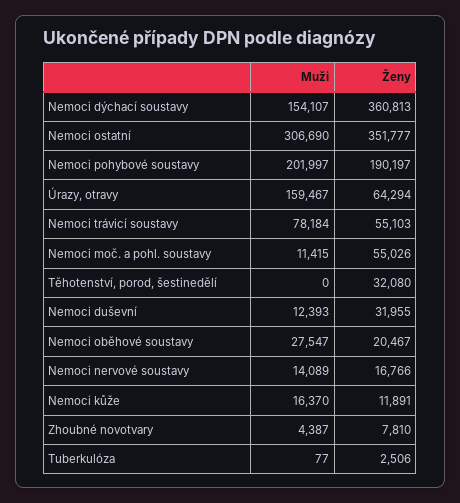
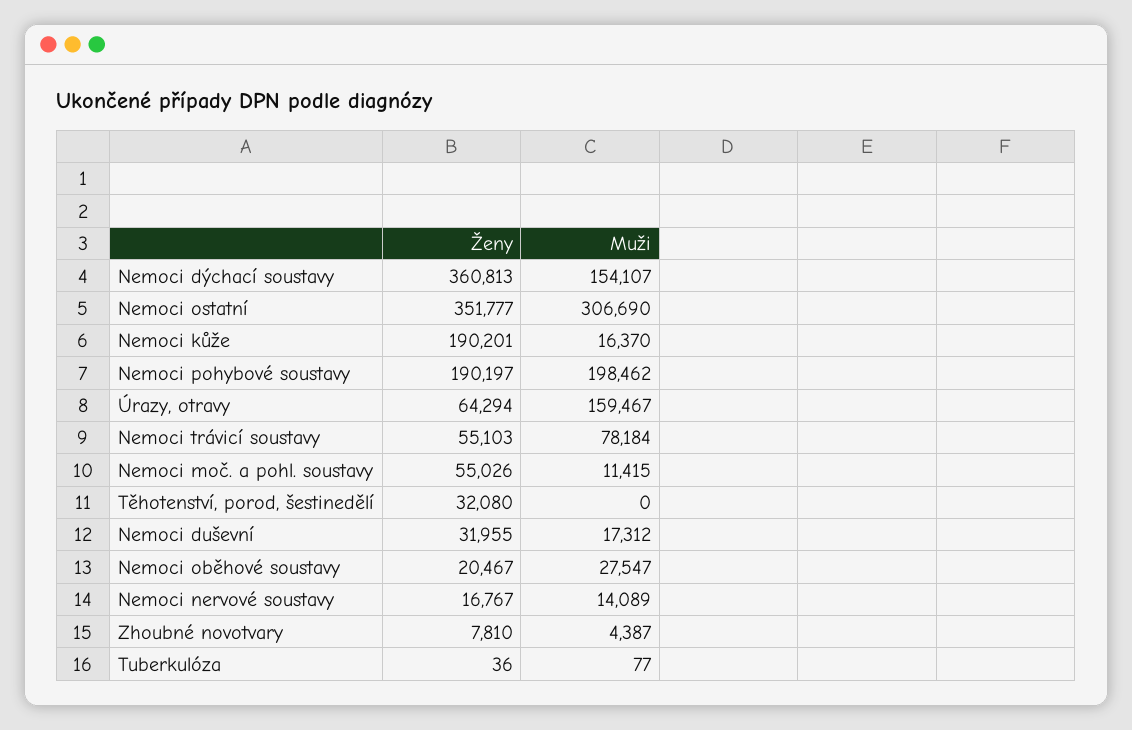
  {
    "Muži": {
      "Nemoci dýchací soustavy": 154107,
      "Nemoci ostatní": 306690,
-     "Nemoci pohybové soustavy": 201997,
+     "Nemoci pohybové soustavy": 198462,
      "Úrazy, otravy": 159467,
      "Nemoci trávicí soustavy": 78184,
      "Nemoci moč. a pohl. soustavy": 11415,
      "Těhotenství, porod, šestinedělí": 0,
-     "Nemoci duševní": 12393,
+     "Nemoci duševní": 17312,
      "Nemoci oběhové soustavy": 27547,
      "Nemoci nervové soustavy": 14089,
      "Nemoci kůže": 16370,
      "Zhoubné novotvary": 4387,
      "Tuberkulóza": 77
    },
    "Ženy": {
      "Nemoci dýchací soustavy": 360813,
      "Nemoci ostatní": 351777,
      "Nemoci pohybové soustavy": 190197,
      "Úrazy, otravy": 64294,
      "Nemoci trávicí soustavy": 55103,
      "Nemoci moč. a pohl. soustavy": 55026,
      "Těhotenství, porod, šestinedělí": 32080,
      "Nemoci duševní": 31955,
      "Nemoci oběhové soustavy": 20467,
-     "Nemoci nervové soustavy": 16766,
+     "Nemoci nervové soustavy": 16767,
-     "Nemoci kůže": 11891,
+     "Nemoci kůže": 190201,
      "Zhoubné novotvary": 7810,
-     "Tuberkulóza": 2506
+     "Tuberkulóza": 36
    }
  }

